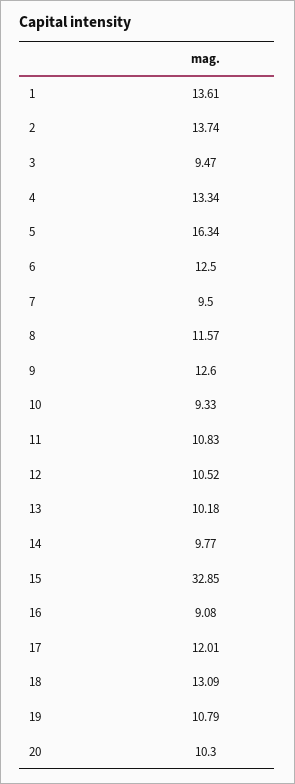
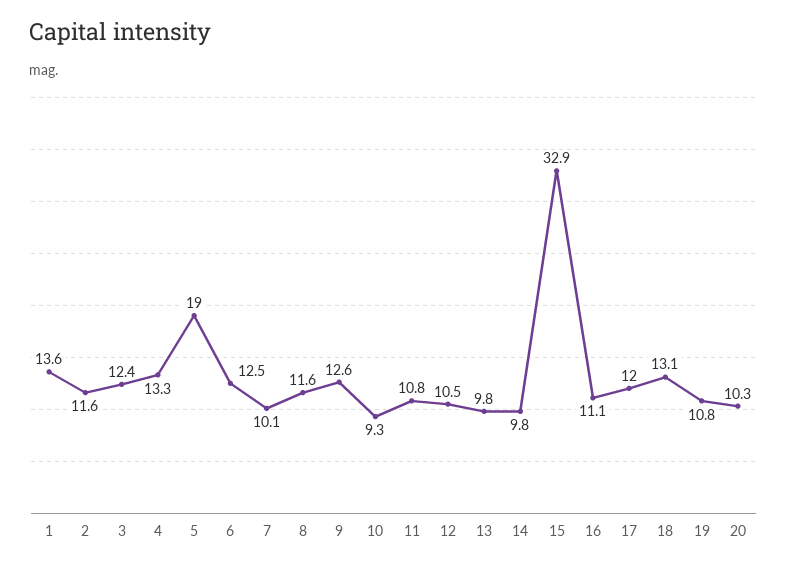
  {
    "1": 13.61,
-   "2": 13.74,
+   "2": 11.6,
-   "3": 9.47,
+   "3": 12.4,
    "4": 13.34,
-   "5": 16.34,
+   "5": 19,
    "6": 12.5,
-   "7": 9.5,
+   "7": 10.1,
    "8": 11.57,
    "9": 12.6,
    "10": 9.33,
    "11": 10.83,
    "12": 10.52,
-   "13": 10.18,
+   "13": 9.8,
    "14": 9.77,
    "15": 32.85,
-   "16": 9.08,
+   "16": 11.1,
    "17": 12.01,
    "18": 13.09,
    "19": 10.79,
    "20": 10.3
  }

